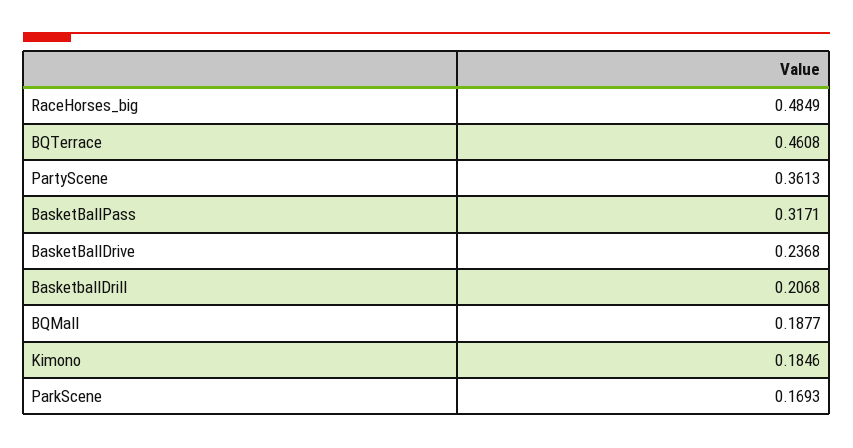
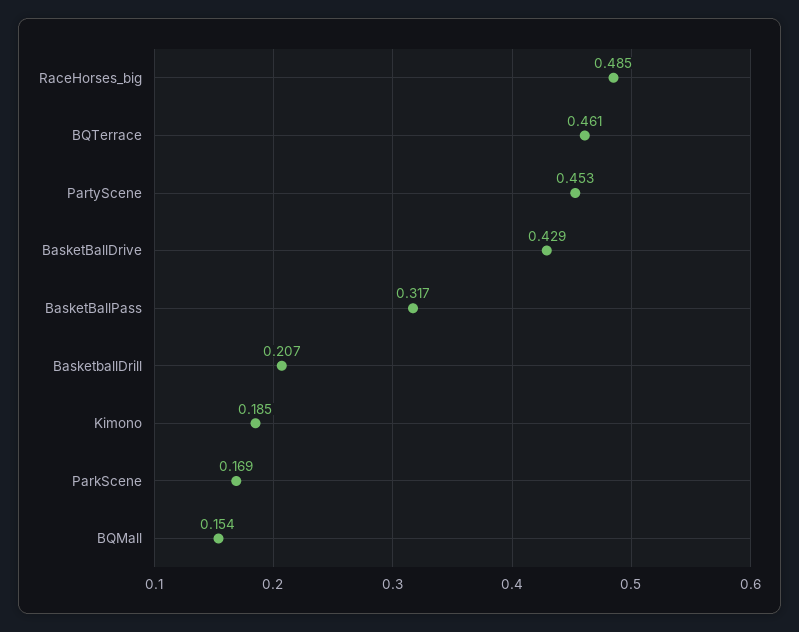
  {
    "RaceHorses_big": 0.4849,
    "BQTerrace": 0.4608,
-   "PartyScene": 0.3613,
+   "PartyScene": 0.453,
    "BasketBallPass": 0.3171,
-   "BasketBallDrive": 0.2368,
+   "BasketBallDrive": 0.429,
    "BasketballDrill": 0.2068,
-   "BQMall": 0.1877,
+   "BQMall": 0.154,
    "Kimono": 0.1846,
    "ParkScene": 0.1693
  }

